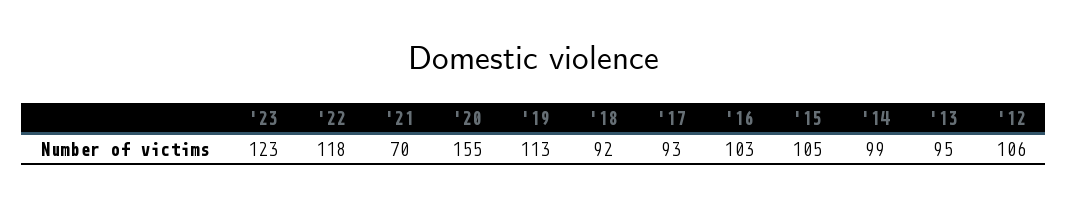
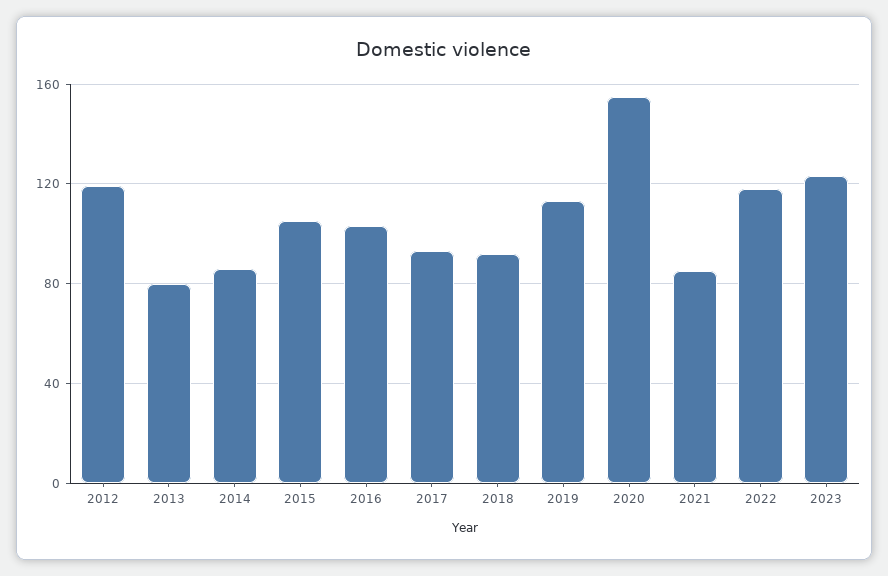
  {
    "'23": 123,
    "'22": 118,
-   "'21": 70,
+   "'21": 85,
    "'20": 155,
    "'19": 113,
    "'18": 92,
    "'17": 93,
    "'16": 103,
    "'15": 105,
-   "'14": 99,
+   "'14": 85,
-   "'13": 95,
+   "'13": 80,
-   "'12": 106
+   "'12": 120
  }

